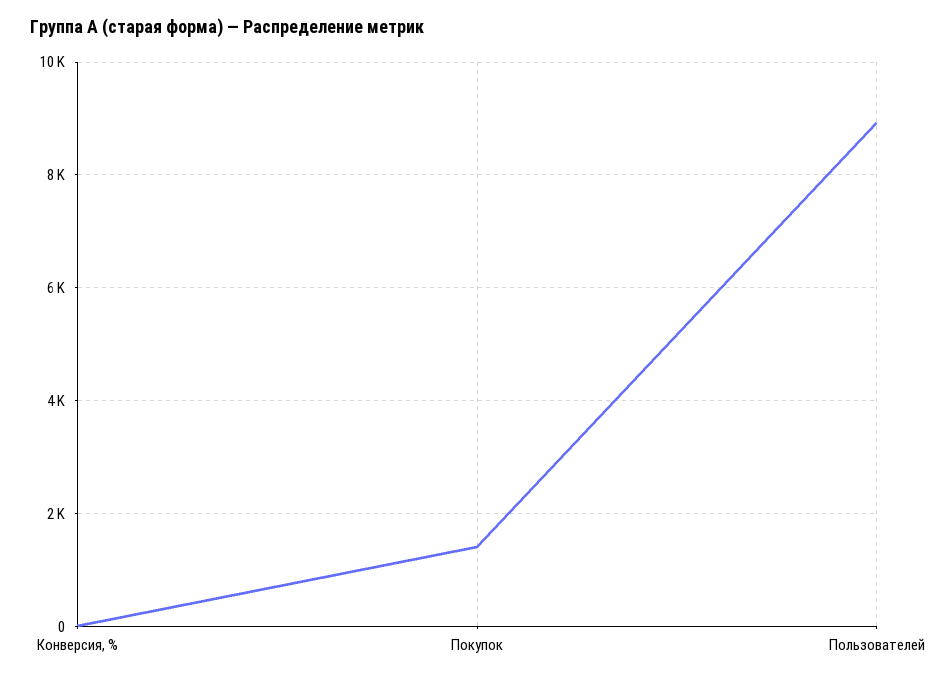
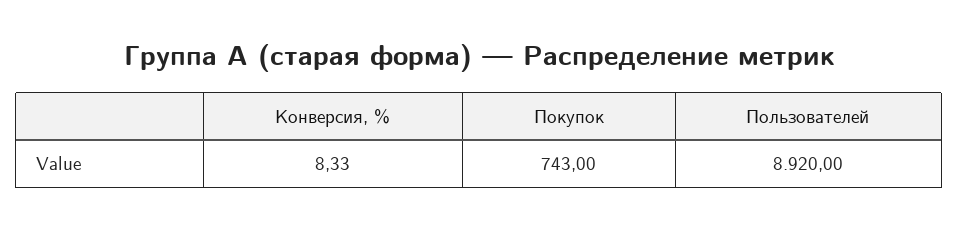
  {
    "Конверсия, %": 8.33,
-   "Покупок": 1400,
+   "Покупок": 743,
    "Пользователей": 8920
  }

